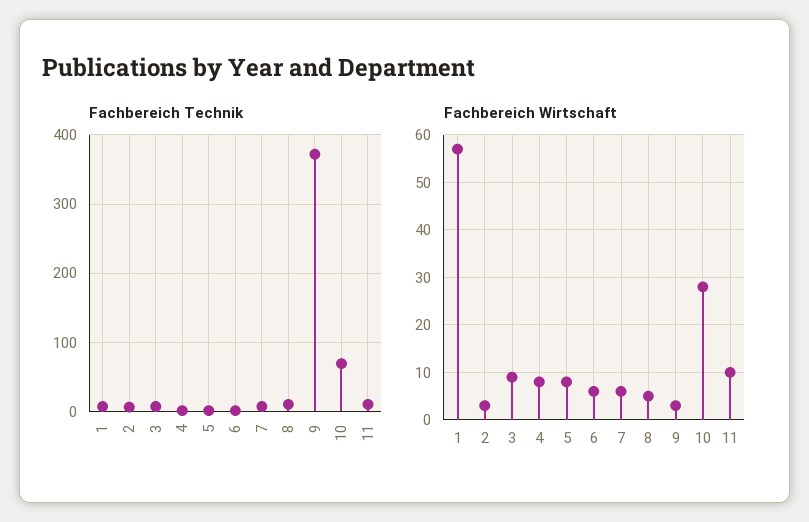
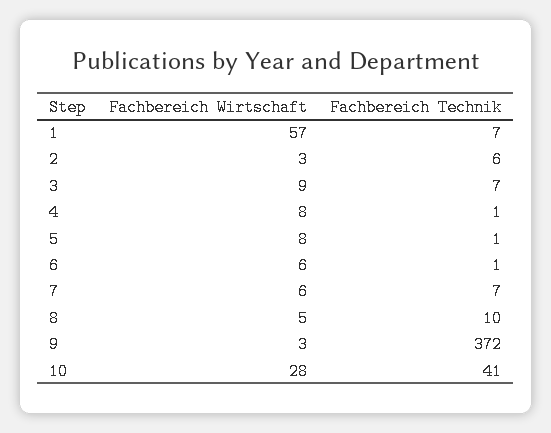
  {
    "Fachbereich Technik": {
      "1": 7,
      "2": 6,
      "3": 7,
      "4": 1,
      "5": 1,
      "6": 1,
      "7": 7,
      "8": 10,
      "9": 372,
-     "10": 70,
+     "10": 41
-     "11": 10
    },
    "Fachbereich Wirtschaft": {
      "1": 57,
      "2": 3,
      "3": 9,
      "4": 8,
      "5": 8,
      "6": 6,
      "7": 6,
      "8": 5,
      "9": 3,
-     "10": 28,
+     "10": 28
-     "11": 10
    }
  }

